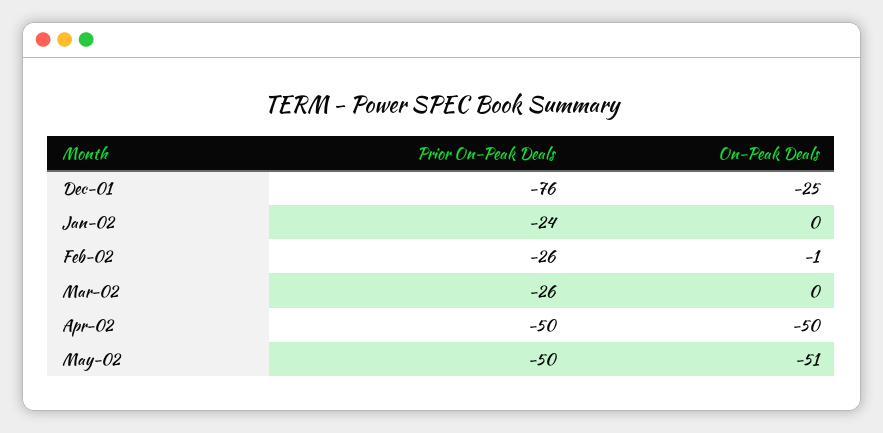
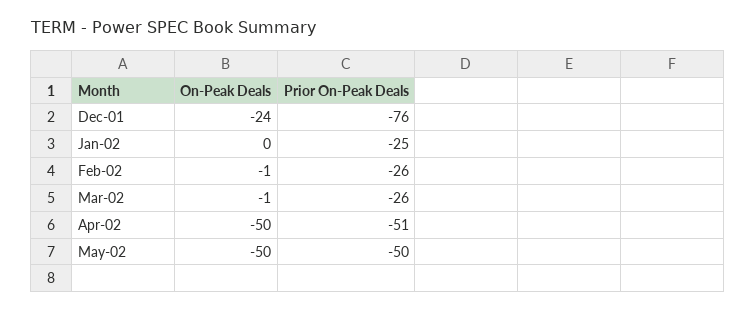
  {
    "Prior On-Peak Deals": {
      "Dec-01": -76,
-     "Jan-02": -24,
+     "Jan-02": -25,
      "Feb-02": -26,
      "Mar-02": -26,
-     "Apr-02": -50,
+     "Apr-02": -51,
      "May-02": -50
    },
    "On-Peak Deals": {
-     "Dec-01": -25,
+     "Dec-01": -24,
      "Jan-02": 0,
      "Feb-02": -1,
-     "Mar-02": 0,
+     "Mar-02": -1,
      "Apr-02": -50,
-     "May-02": -51
+     "May-02": -50
    }
  }

